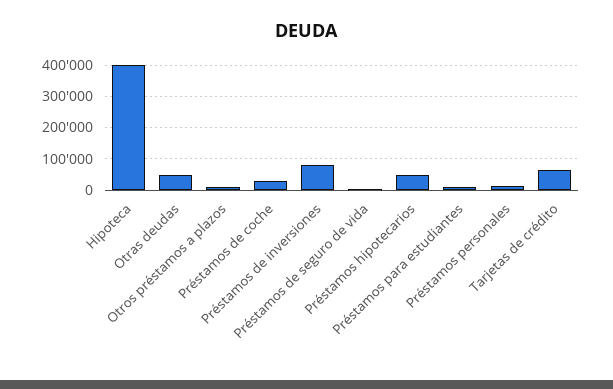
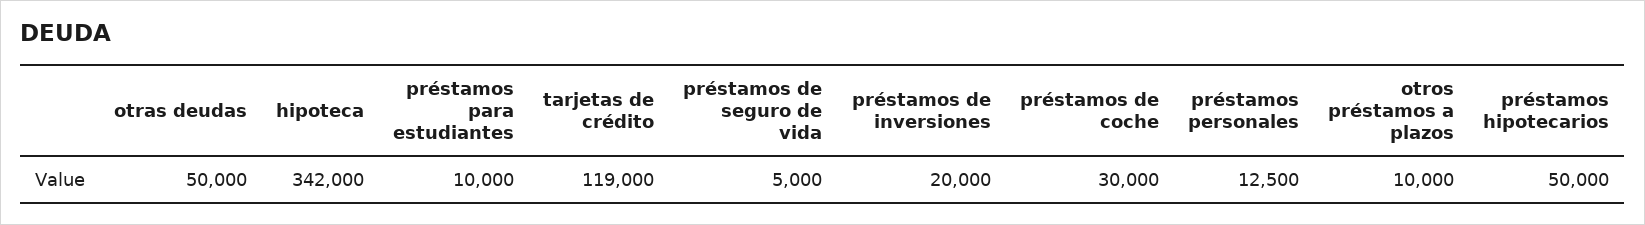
  {
-   "Hipoteca": 400000,
+   "Hipoteca": 342000,
    "Otras deudas": 50000,
    "Otros préstamos a plazos": 10000,
    "Préstamos de coche": 30000,
-   "Préstamos de inversiones": 80000,
+   "Préstamos de inversiones": 20000,
    "Préstamos de seguro de vida": 5000,
    "Préstamos hipotecarios": 50000,
    "Préstamos para estudiantes": 10000,
    "Préstamos personales": 12500,
-   "Tarjetas de crédito": 60000
+   "Tarjetas de crédito": 119000
  }

